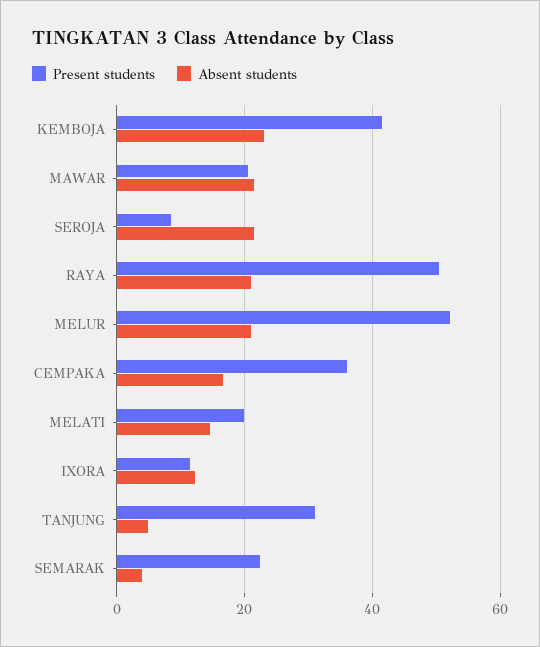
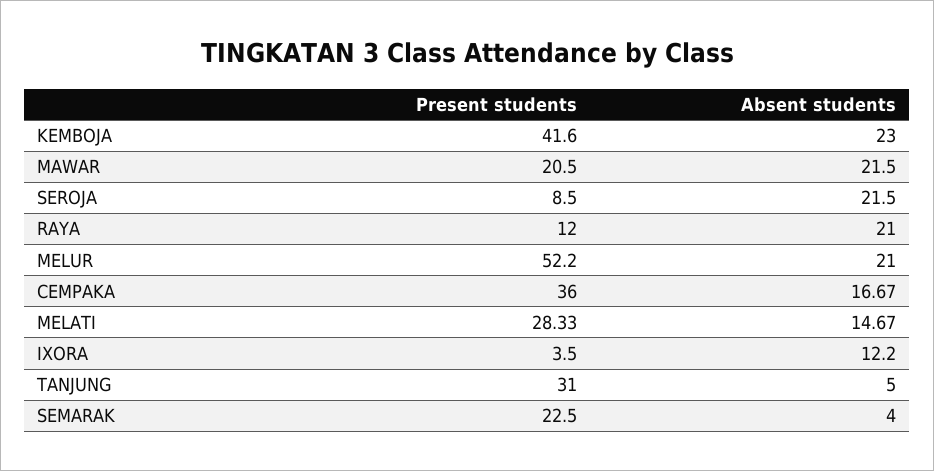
  {
    "Present students": {
      "KEMBOJA": 41.6,
      "MAWAR": 20.5,
      "SEROJA": 8.5,
-     "RAYA": 50,
+     "RAYA": 12,
      "MELUR": 52.2,
      "CEMPAKA": 36,
-     "MELATI": 20,
+     "MELATI": 28.33,
-     "IXORA": 12,
+     "IXORA": 3.5,
      "TANJUNG": 31,
      "SEMARAK": 22.5
    },
    "Absent students": {
      "KEMBOJA": 23,
      "MAWAR": 21.5,
      "SEROJA": 21.5,
      "RAYA": 21,
      "MELUR": 21,
      "CEMPAKA": 16.67,
      "MELATI": 14.67,
      "IXORA": 12.2,
      "TANJUNG": 5,
      "SEMARAK": 4
    }
  }

